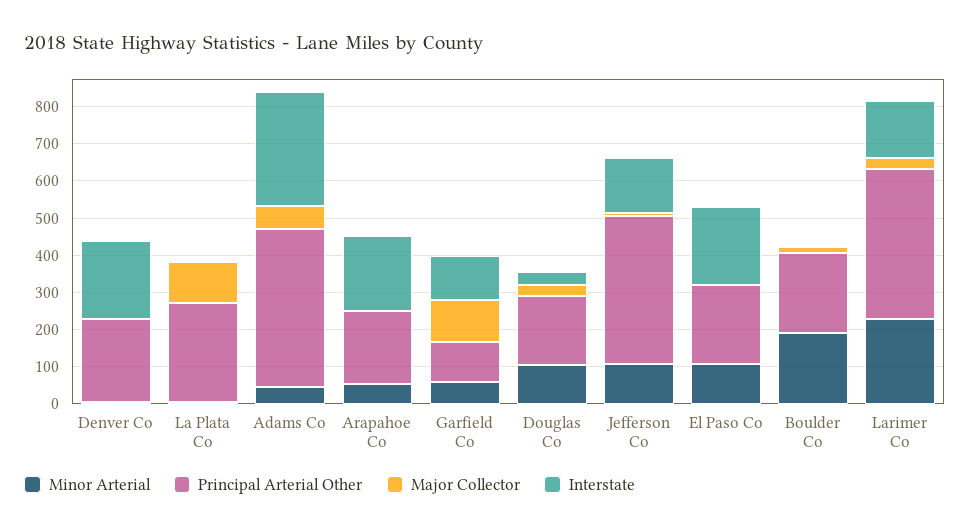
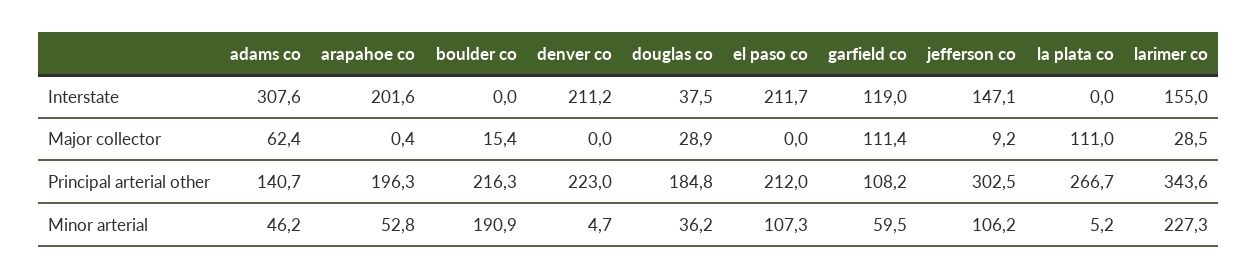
  {
    "Minor Arterial": {
      "Denver Co": 4.7,
      "La Plata Co": 5.2,
      "Adams Co": 46.2,
      "Arapahoe Co": 52.8,
      "Garfield Co": 59.5,
-     "Douglas Co": 100,
+     "Douglas Co": 36.2,
      "Jefferson Co": 106.2,
      "El Paso Co": 107.3,
      "Boulder Co": 190.9,
      "Larimer Co": 227.3
    },
    "Principal Arterial Other": {
      "Denver Co": 223,
      "La Plata Co": 266.7,
-     "Adams Co": 425,
+     "Adams Co": 140.7,
      "Arapahoe Co": 196.3,
      "Garfield Co": 108.2,
      "Douglas Co": 184.8,
-     "Jefferson Co": 400,
+     "Jefferson Co": 302.5,
      "El Paso Co": 212,
      "Boulder Co": 216.3,
-     "Larimer Co": 400
+     "Larimer Co": 343.6
    },
    "Major Collector": {
      "Denver Co": 0,
      "La Plata Co": 111,
      "Adams Co": 62.4,
      "Arapahoe Co": 0.4,
      "Garfield Co": 111.4,
      "Douglas Co": 28.9,
      "Jefferson Co": 9.2,
      "El Paso Co": 0,
      "Boulder Co": 15.4,
      "Larimer Co": 28.5
    },
    "Interstate": {
      "Denver Co": 211.2,
      "La Plata Co": 0,
      "Adams Co": 307.6,
      "Arapahoe Co": 201.6,
      "Garfield Co": 119,
      "Douglas Co": 37.5,
      "Jefferson Co": 147.1,
      "El Paso Co": 211.7,
      "Boulder Co": 0,
      "Larimer Co": 155
    }
  }

